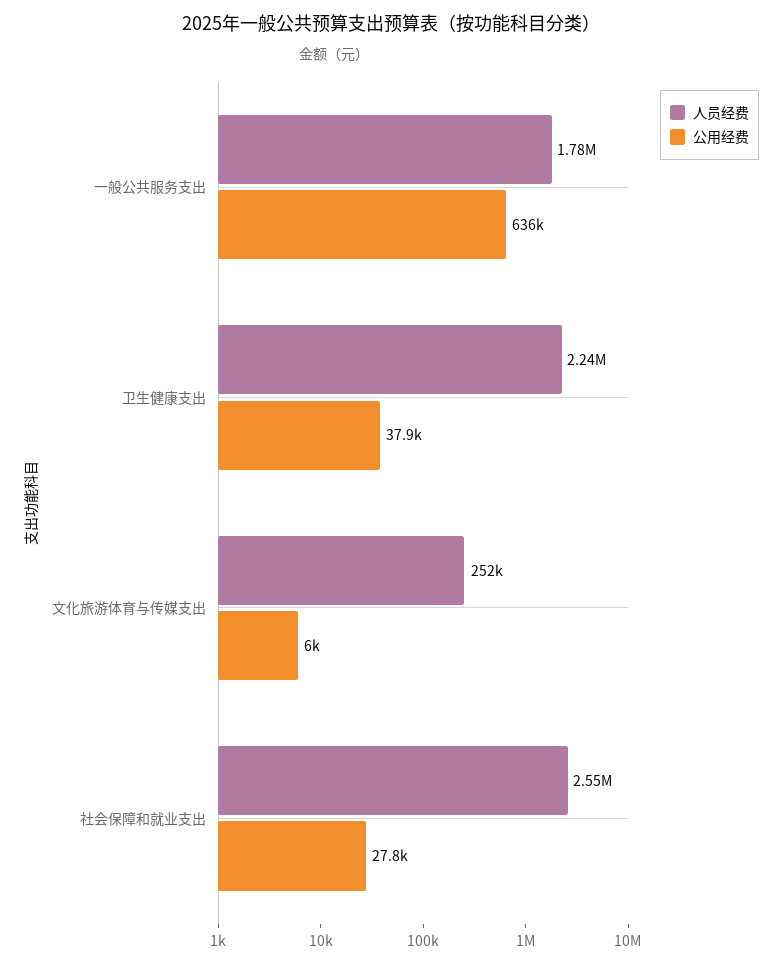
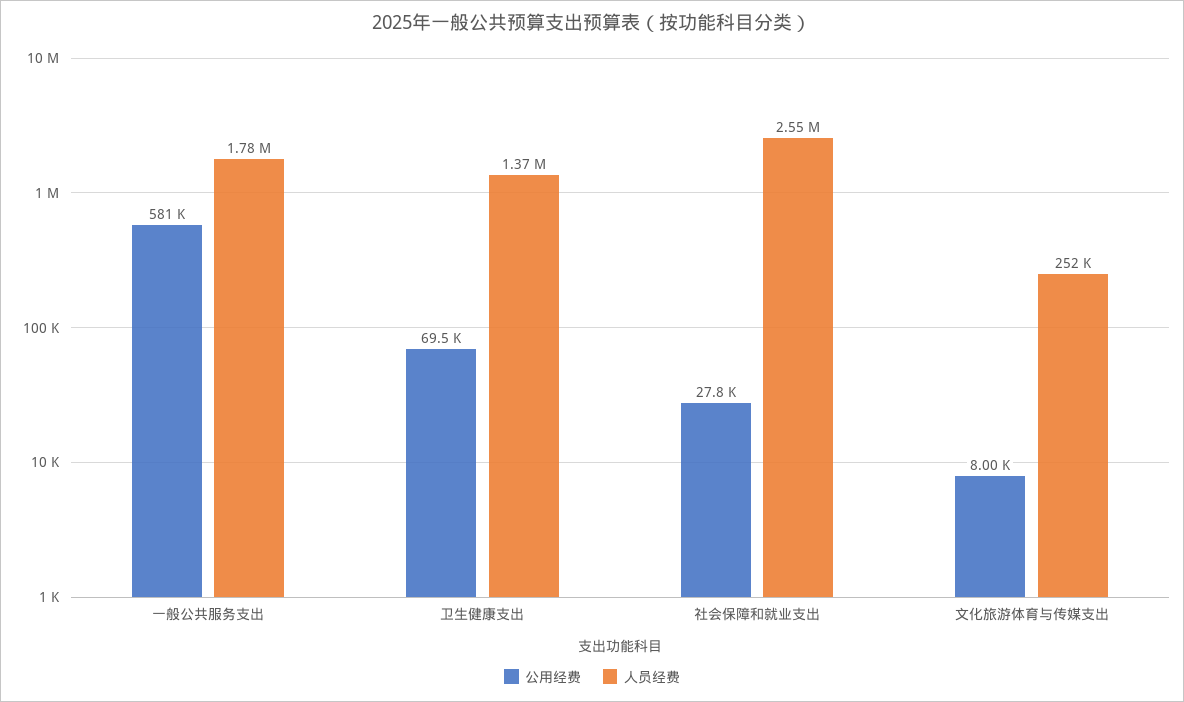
  {
    "人员经费": {
      "一般公共服务支出": 1780000,
-     "卫生健康支出": 2240000,
+     "卫生健康支出": 1370000,
      "文化旅游体育与传媒支出": 252000,
      "社会保障和就业支出": 2550000
    },
    "公用经费": {
-     "一般公共服务支出": 636000,
+     "一般公共服务支出": 581000,
-     "卫生健康支出": 37900,
+     "卫生健康支出": 69500,
-     "文化旅游体育与传媒支出": 6000,
+     "文化旅游体育与传媒支出": 8000,
      "社会保障和就业支出": 27800
    }
  }

